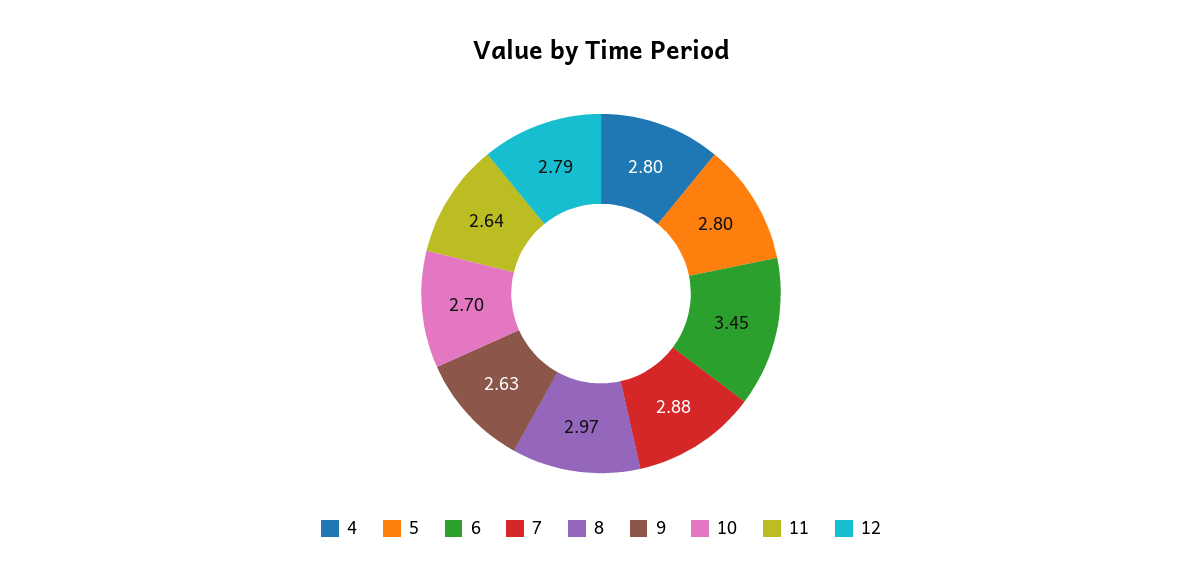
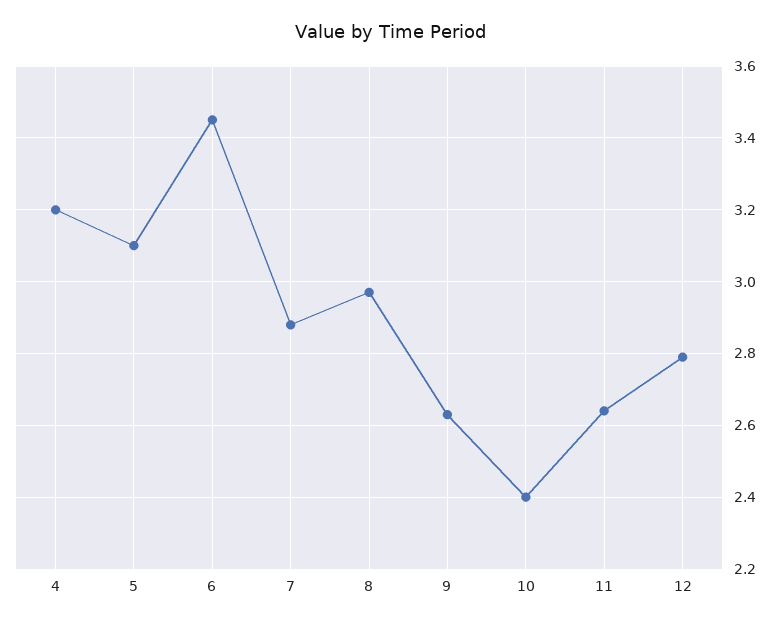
  {
-   "4": 2.8,
+   "4": 3.2,
-   "5": 2.8,
+   "5": 3.1,
    "6": 3.45,
    "7": 2.88,
    "8": 2.97,
    "9": 2.63,
-   "10": 2.7,
+   "10": 2.4,
    "11": 2.64,
    "12": 2.79
  }

